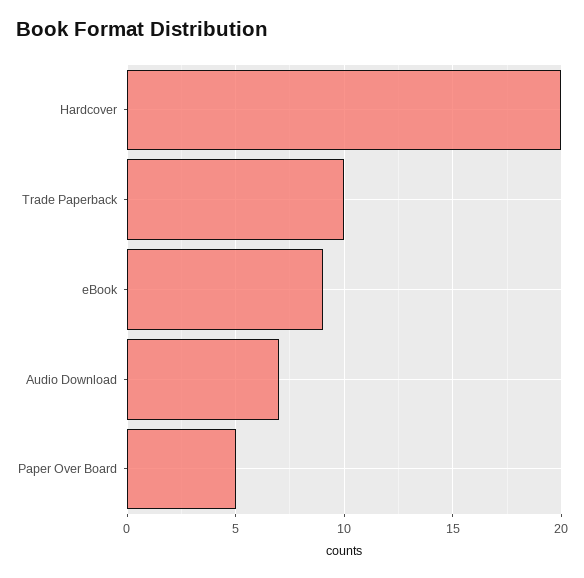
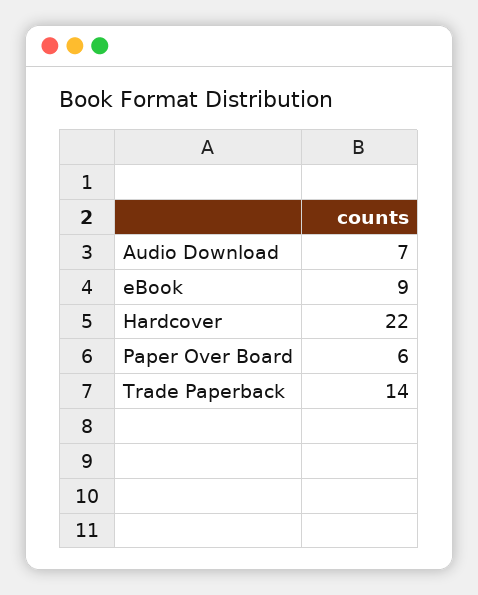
  {
-   "Hardcover": 20,
+   "Hardcover": 22,
-   "Trade Paperback": 10,
+   "Trade Paperback": 14,
    "eBook": 9,
    "Audio Download": 7,
-   "Paper Over Board": 5
+   "Paper Over Board": 6
  }

